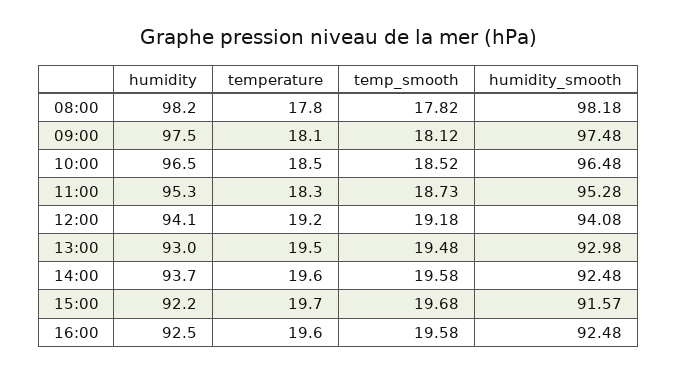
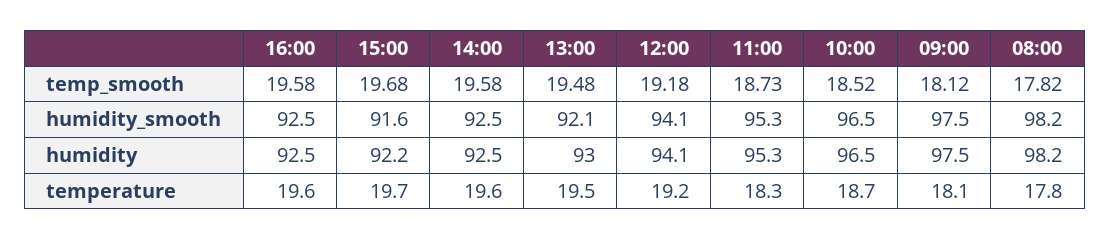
  {
    "humidity": {
      "08:00": 98.2,
      "09:00": 97.5,
      "10:00": 96.5,
      "11:00": 95.3,
      "12:00": 94.1,
      "13:00": 93,
-     "14:00": 93.7,
+     "14:00": 92.5,
      "15:00": 92.2,
      "16:00": 92.5
    },
    "temperature": {
      "08:00": 17.8,
      "09:00": 18.1,
-     "10:00": 18.5,
+     "10:00": 18.7,
      "11:00": 18.3,
      "12:00": 19.2,
      "13:00": 19.5,
      "14:00": 19.6,
      "15:00": 19.7,
      "16:00": 19.6
    },
    "temp_smooth": {
      "08:00": 17.82,
      "09:00": 18.12,
      "10:00": 18.52,
      "11:00": 18.73,
      "12:00": 19.18,
      "13:00": 19.48,
      "14:00": 19.58,
      "15:00": 19.68,
      "16:00": 19.58
    },
    "humidity_smooth": {
      "08:00": 98.18,
      "09:00": 97.48,
      "10:00": 96.48,
      "11:00": 95.28,
      "12:00": 94.08,
-     "13:00": 92.98,
+     "13:00": 92.1,
      "14:00": 92.48,
      "15:00": 91.57,
      "16:00": 92.48
    }
  }

